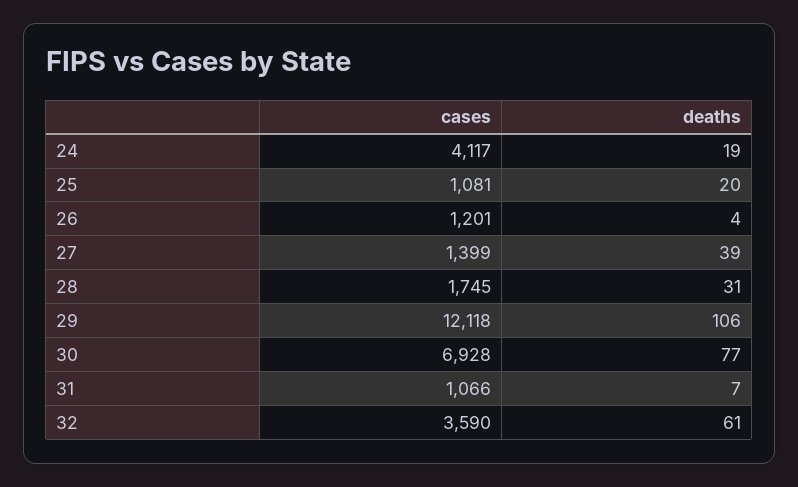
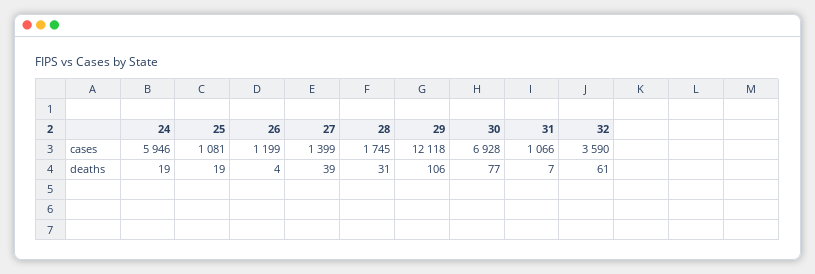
  {
    "cases": {
-     "24": 4117,
+     "24": 5946,
      "25": 1081,
-     "26": 1201,
+     "26": 1199,
      "27": 1399,
      "28": 1745,
      "29": 12118,
      "30": 6928,
      "31": 1066,
      "32": 3590
    },
    "deaths": {
      "24": 19,
-     "25": 20,
+     "25": 19,
      "26": 4,
      "27": 39,
      "28": 31,
      "29": 106,
      "30": 77,
      "31": 7,
      "32": 61
    }
  }

